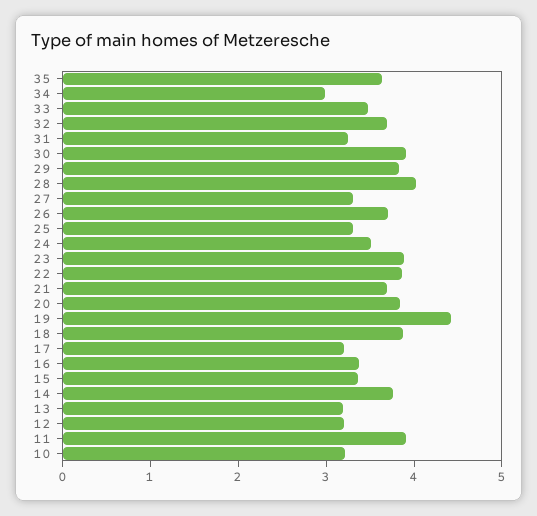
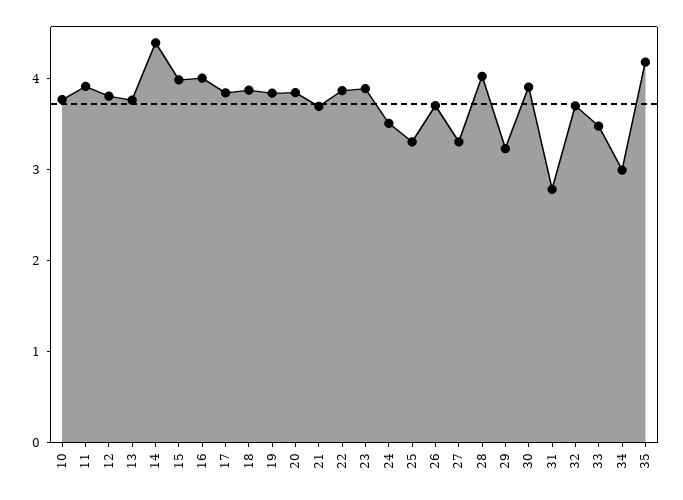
  {
-   "35": 3.6,
+   "35": 4.2,
    "34": 3,
    "33": 3.4,
    "32": 3.6,
-   "31": 3.2,
+   "31": 2.8,
    "30": 4,
-   "29": 3.8,
+   "29": 3.2,
    "28": 4,
    "27": 3.4,
    "26": 3.6,
    "25": 3.4,
    "24": 3.6,
    "23": 3.8,
    "22": 3.8,
    "21": 3.6,
    "20": 3.8,
-   "19": 4.4,
+   "19": 3.8,
    "18": 3.8,
-   "17": 3.2,
+   "17": 3.8,
-   "16": 3.4,
+   "16": 4,
-   "15": 3.4,
+   "15": 4,
-   "14": 3.8,
+   "14": 4.4,
-   "13": 3.2,
+   "13": 3.8,
-   "12": 3.2,
+   "12": 3.8,
    "11": 4,
-   "10": 3.2
+   "10": 3.8
  }

